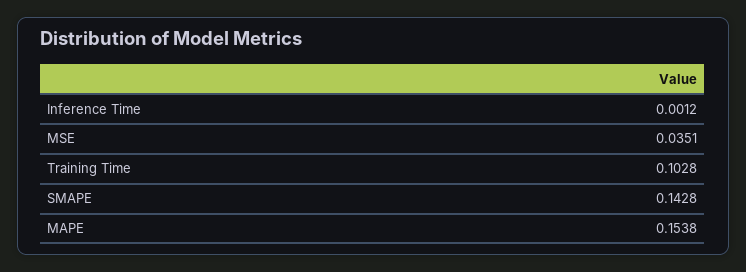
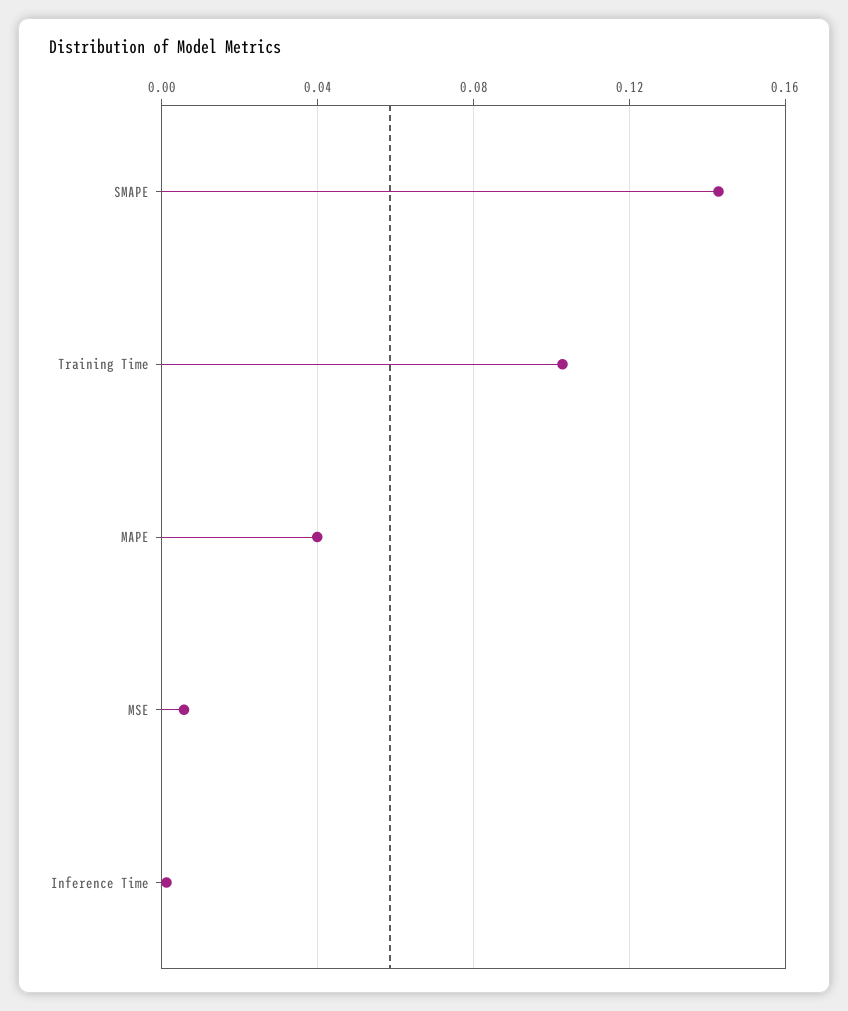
  {
    "Inference Time": 0.0012,
-   "MSE": 0.0351,
+   "MSE": 0.005,
    "Training Time": 0.1028,
    "SMAPE": 0.1428,
-   "MAPE": 0.1538
+   "MAPE": 0.04
  }

